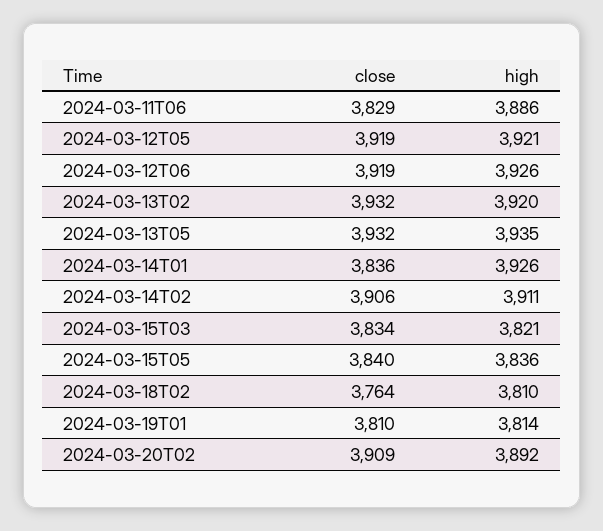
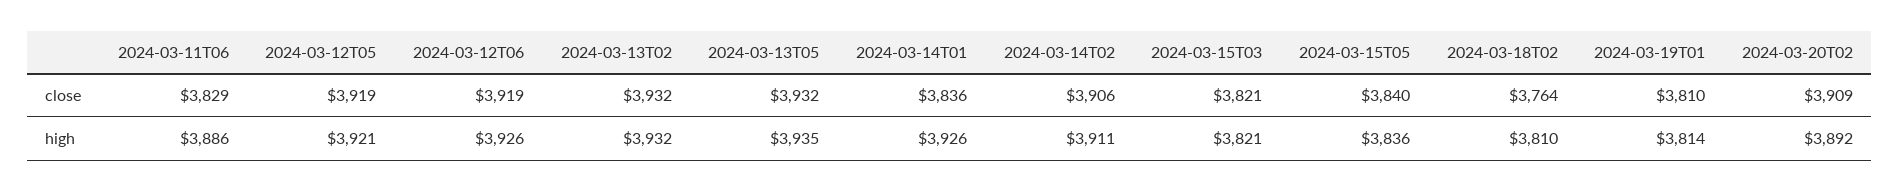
  {
    "close": {
      "2024-03-11T06": 3829,
      "2024-03-12T05": 3919,
      "2024-03-12T06": 3919,
      "2024-03-13T02": 3932,
      "2024-03-13T05": 3932,
      "2024-03-14T01": 3836,
      "2024-03-14T02": 3906,
-     "2024-03-15T03": 3834,
+     "2024-03-15T03": 3821,
      "2024-03-15T05": 3840,
      "2024-03-18T02": 3764,
      "2024-03-19T01": 3810,
      "2024-03-20T02": 3909
    },
    "high": {
      "2024-03-11T06": 3886,
      "2024-03-12T05": 3921,
      "2024-03-12T06": 3926,
-     "2024-03-13T02": 3920,
+     "2024-03-13T02": 3932,
      "2024-03-13T05": 3935,
      "2024-03-14T01": 3926,
      "2024-03-14T02": 3911,
      "2024-03-15T03": 3821,
      "2024-03-15T05": 3836,
      "2024-03-18T02": 3810,
      "2024-03-19T01": 3814,
      "2024-03-20T02": 3892
    }
  }

